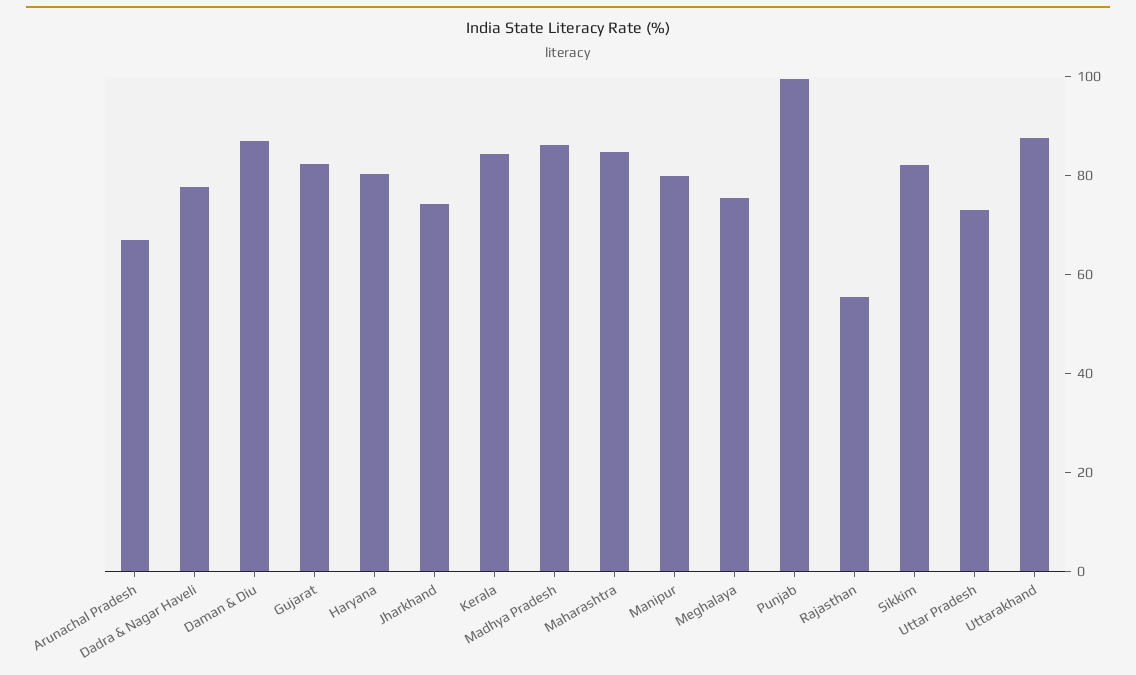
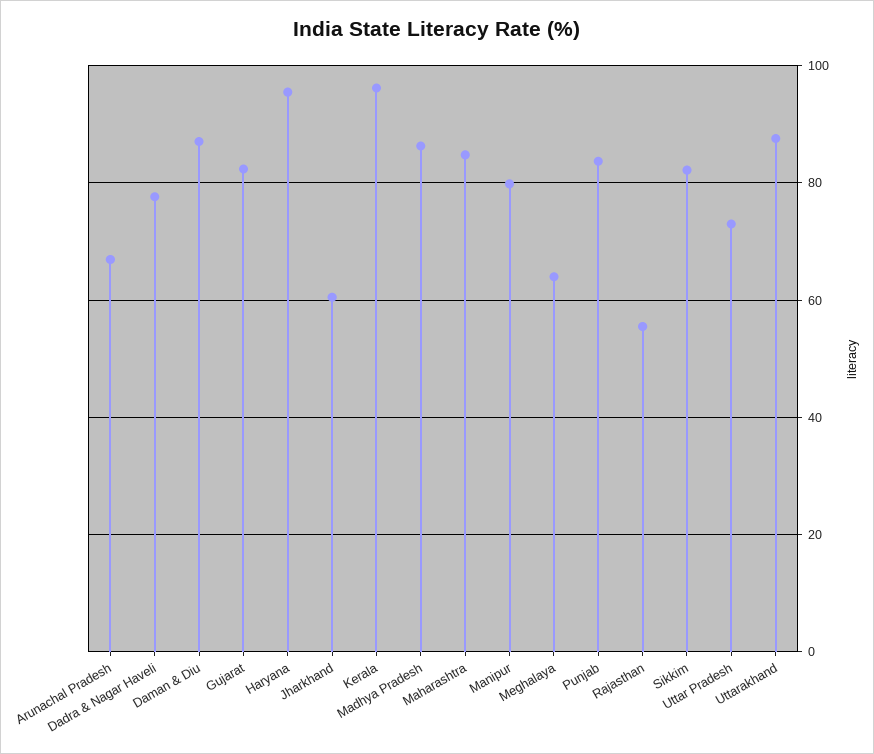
  {
    "Arunachal Pradesh": 66,
    "Dadra & Nagar Haveli": 78,
    "Daman & Diu": 88,
    "Gujarat": 82,
-   "Haryana": 80,
+   "Haryana": 96,
-   "Jharkhand": 75,
+   "Jharkhand": 60,
-   "Kerala": 85,
+   "Kerala": 96,
    "Madhya Pradesh": 86,
    "Maharashtra": 84,
    "Manipur": 80,
-   "Meghalaya": 75,
+   "Meghalaya": 64,
-   "Punjab": 100,
+   "Punjab": 84,
    "Rajasthan": 56,
    "Sikkim": 82,
    "Uttar Pradesh": 74,
    "Uttarakhand": 88
  }

